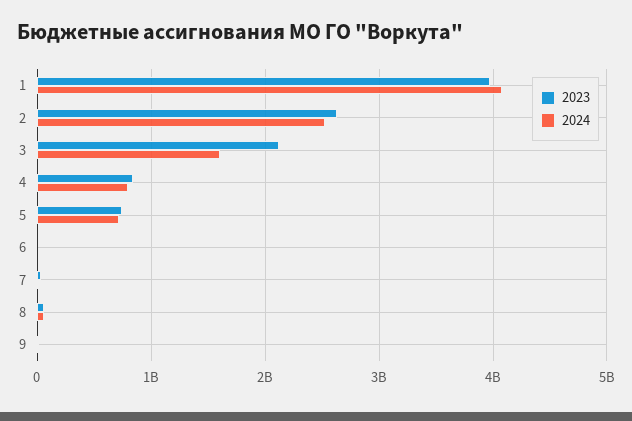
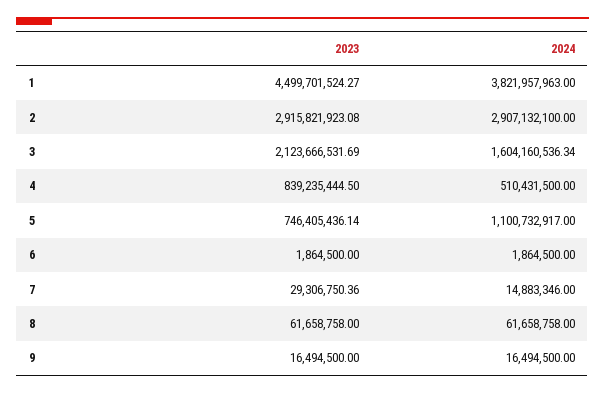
  {
    "2023": {
-     "1": 4000000000,
+     "1": 4499701524.27,
-     "2": 2600000000,
+     "2": 2915821923.08,
      "3": 2123666531.69,
      "4": 839235444.5,
      "5": 746405436.14,
      "6": 1864500,
      "7": 29306750.36,
      "8": 61658758,
      "9": 16494500
    },
    "2024": {
-     "1": 4100000000,
+     "1": 3821957963,
-     "2": 2500000000,
+     "2": 2907132100,
      "3": 1604160536.34,
-     "4": 800000000,
+     "4": 510431500,
-     "5": 700000000,
+     "5": 1100732917,
      "6": 1864500,
      "7": 14883346,
      "8": 61658758,
      "9": 16494500
    }
  }

